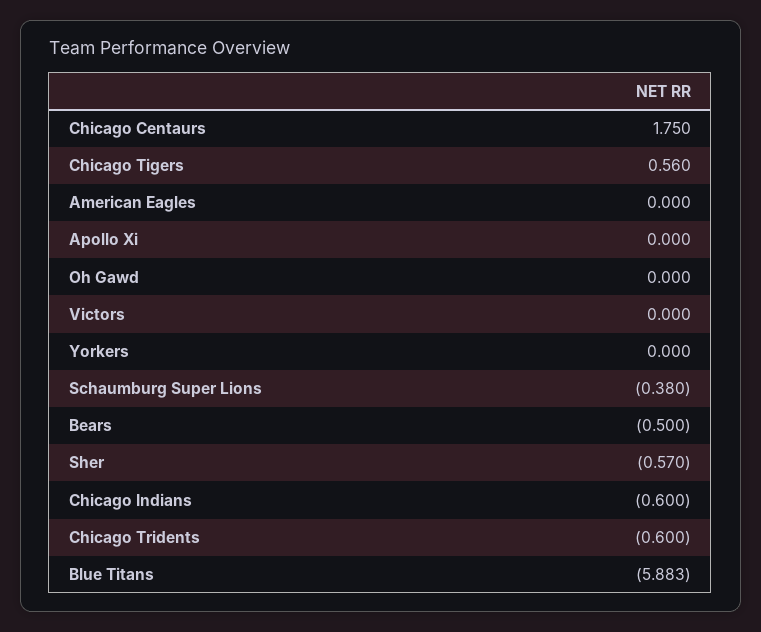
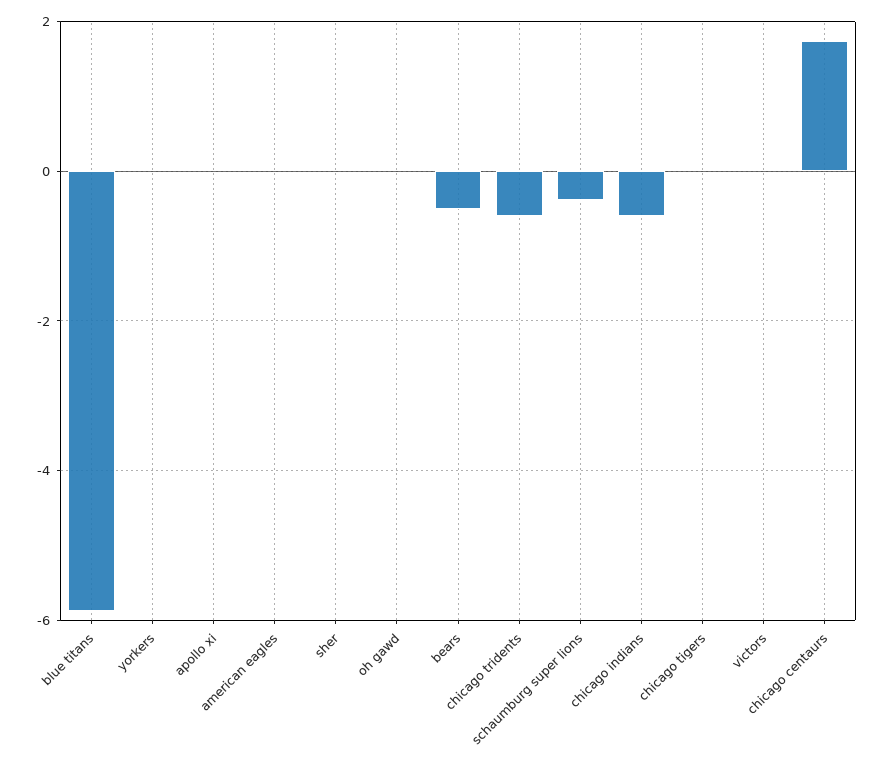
  {
    "Chicago Centaurs": 1.75,
-   "Chicago Tigers": 0.56,
+   "Chicago Tigers": 0,
    "American Eagles": 0,
    "Apollo Xi": 0,
    "Oh Gawd": 0,
    "Victors": 0,
    "Yorkers": 0,
    "Schaumburg Super Lions": -0.38,
    "Bears": -0.5,
-   "Sher": -0.57,
+   "Sher": 0,
    "Chicago Indians": -0.6,
    "Chicago Tridents": -0.6,
    "Blue Titans": -5.883
  }

